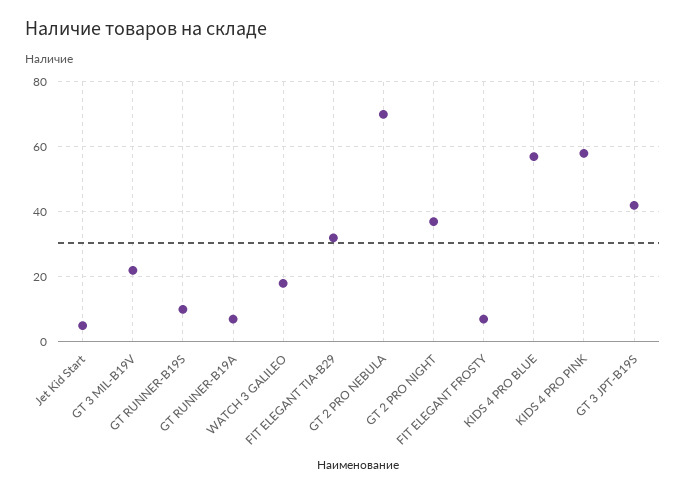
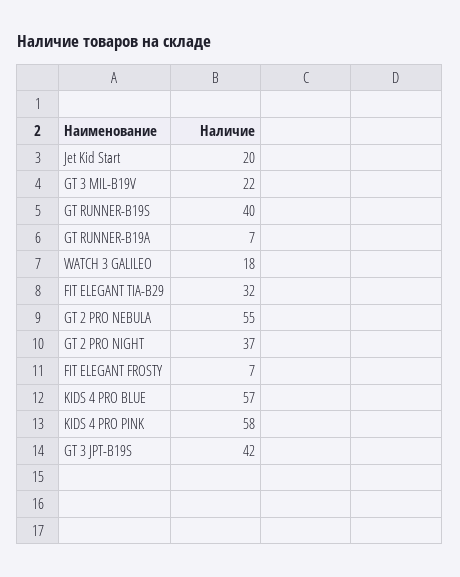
  {
-   "Jet Kid Start": 5,
+   "Jet Kid Start": 20,
    "GT 3 MIL-B19V": 22,
-   "GT RUNNER-B19S": 10,
+   "GT RUNNER-B19S": 40,
    "GT RUNNER-B19A": 7,
    "WATCH 3 GALILEO": 18,
    "FIT ELEGANT TIA-B29": 32,
-   "GT 2 PRO NEBULA": 70,
+   "GT 2 PRO NEBULA": 55,
    "GT 2 PRO NIGHT": 37,
    "FIT ELEGANT FROSTY": 7,
    "KIDS 4 PRO BLUE": 57,
    "KIDS 4 PRO PINK": 58,
    "GT 3 JPT-B19S": 42
  }

